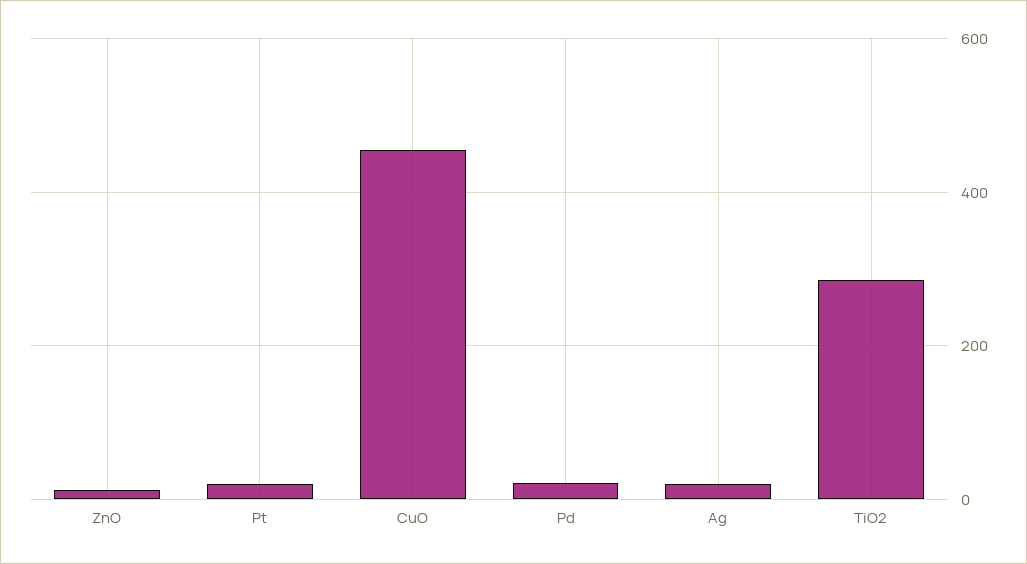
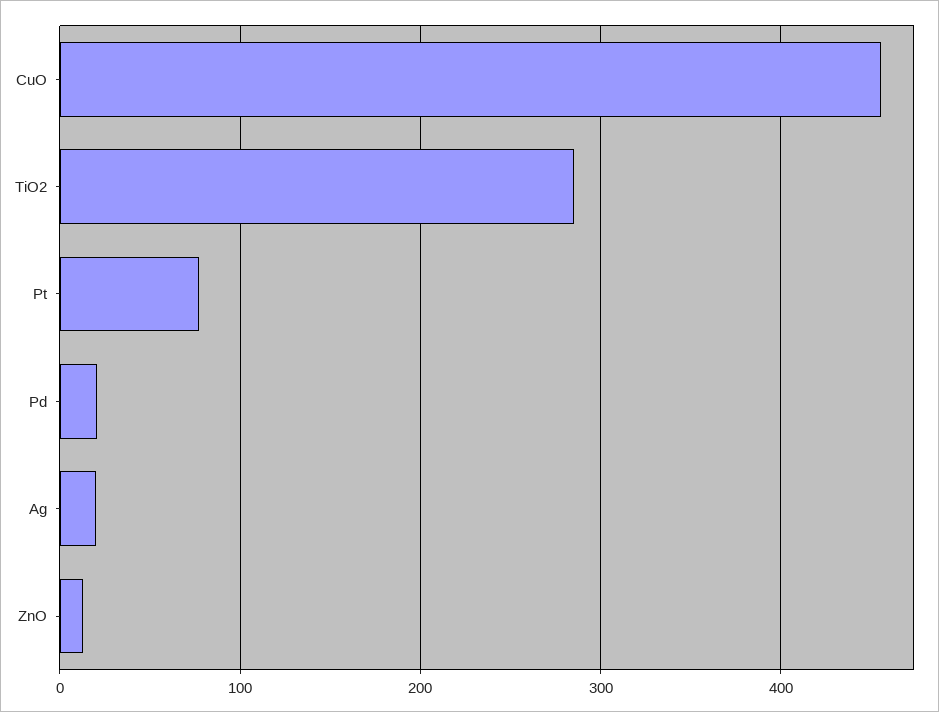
  {
    "ZnO": 10,
-   "Pt": 20,
+   "Pt": 80,
    "CuO": 460,
    "Pd": 20,
    "Ag": 20,
    "TiO2": 290
  }

